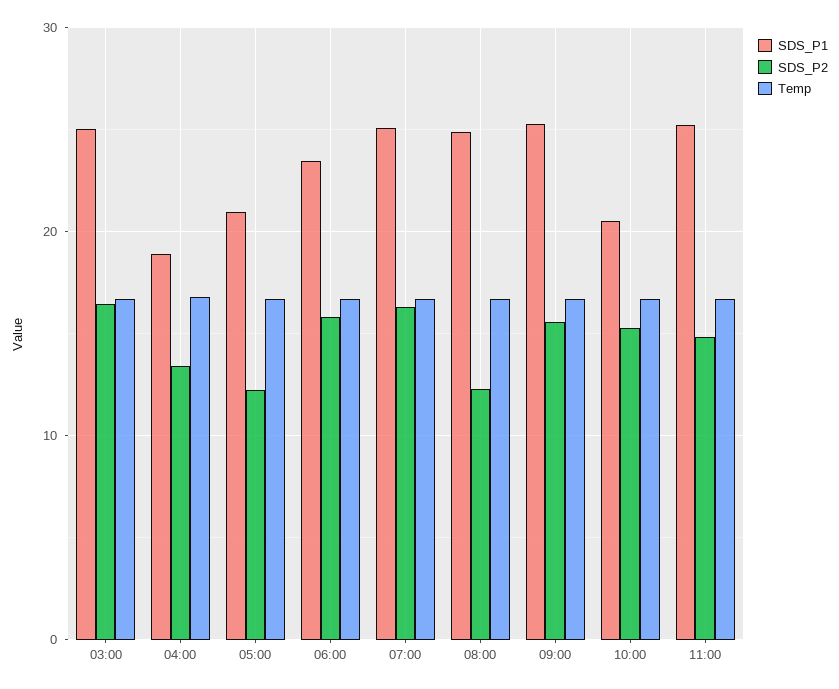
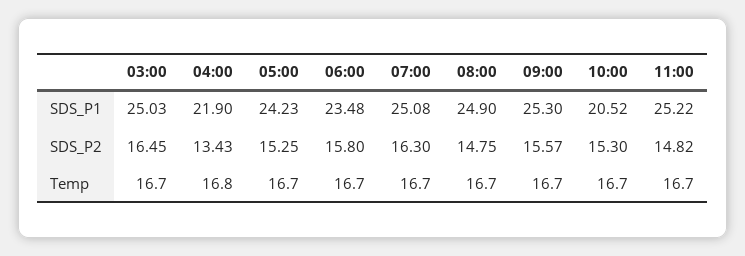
  {
    "SDS_P1": {
      "03:00": 25.03,
-     "04:00": 19,
+     "04:00": 21.9,
-     "05:00": 21,
+     "05:00": 24.23,
      "06:00": 23.48,
      "07:00": 25.08,
      "08:00": 24.9,
      "09:00": 25.3,
      "10:00": 20.52,
      "11:00": 25.22
    },
    "SDS_P2": {
      "03:00": 16.45,
      "04:00": 13.43,
-     "05:00": 12,
+     "05:00": 15.25,
      "06:00": 15.8,
      "07:00": 16.3,
-     "08:00": 12,
+     "08:00": 14.75,
      "09:00": 15.57,
      "10:00": 15.3,
      "11:00": 14.82
    },
    "Temp": {
      "03:00": 16.7,
      "04:00": 16.8,
      "05:00": 16.7,
      "06:00": 16.7,
      "07:00": 16.7,
      "08:00": 16.7,
      "09:00": 16.7,
      "10:00": 16.7,
      "11:00": 16.7
    }
  }

